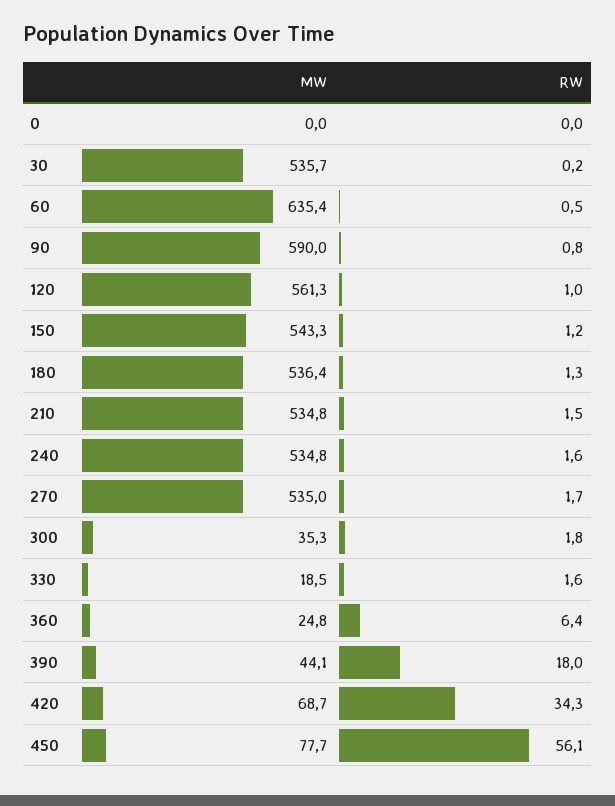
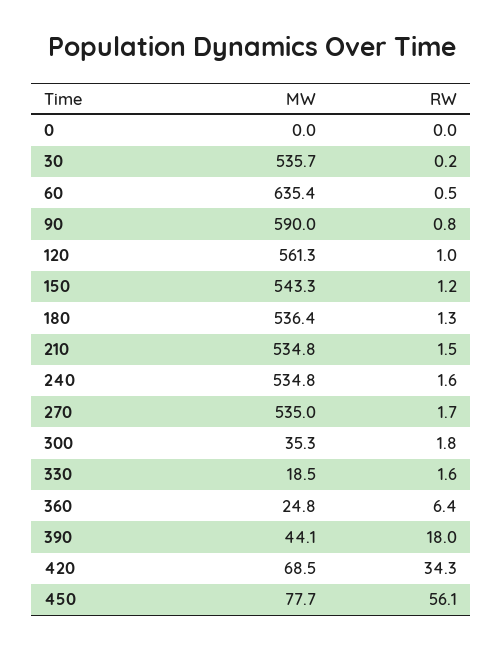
  {
    "MW": {
      "0": 0,
      "30": 535.7,
      "60": 635.4,
      "90": 590,
      "120": 561.3,
      "150": 543.3,
      "180": 536.4,
      "210": 534.8,
      "240": 534.8,
      "270": 535,
      "300": 35.3,
      "330": 18.5,
      "360": 24.8,
      "390": 44.1,
-     "420": 68.7,
+     "420": 68.5,
      "450": 77.7
    },
    "RW": {
      "0": 0,
      "30": 0.2,
      "60": 0.5,
      "90": 0.8,
      "120": 1,
      "150": 1.2,
      "180": 1.3,
      "210": 1.5,
      "240": 1.6,
      "270": 1.7,
      "300": 1.8,
      "330": 1.6,
      "360": 6.4,
      "390": 18,
      "420": 34.3,
      "450": 56.1
    }
  }

